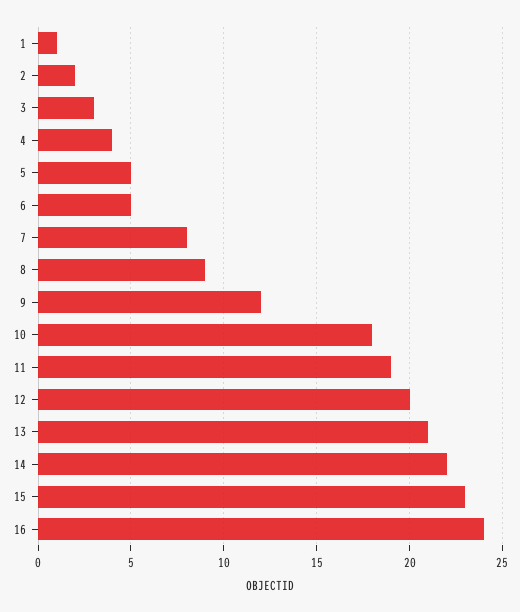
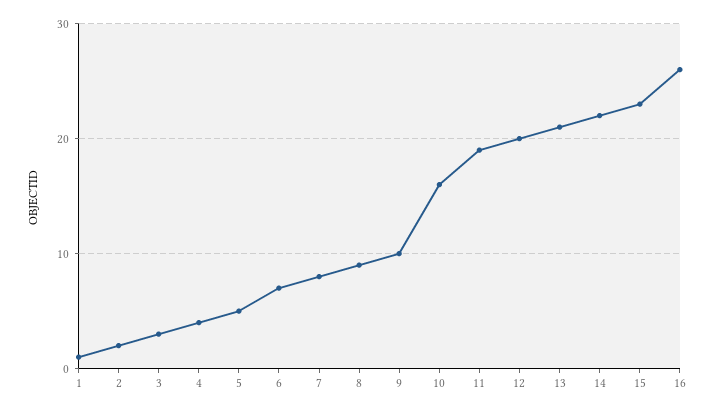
  {
    "1": 1,
    "2": 2,
    "3": 3,
    "4": 4,
    "5": 5,
-   "6": 5,
+   "6": 7,
    "7": 8,
    "8": 9,
-   "9": 12,
+   "9": 10,
-   "10": 18,
+   "10": 16,
    "11": 19,
    "12": 20,
    "13": 21,
    "14": 22,
    "15": 23,
-   "16": 24
+   "16": 26
  }

